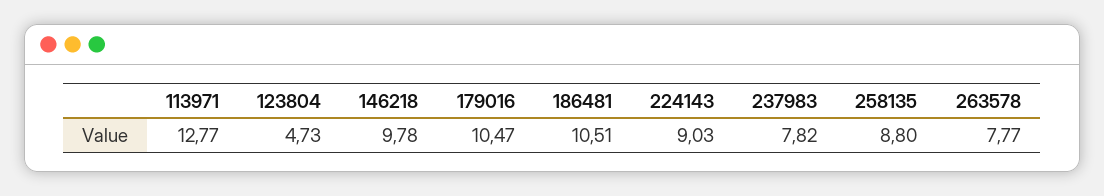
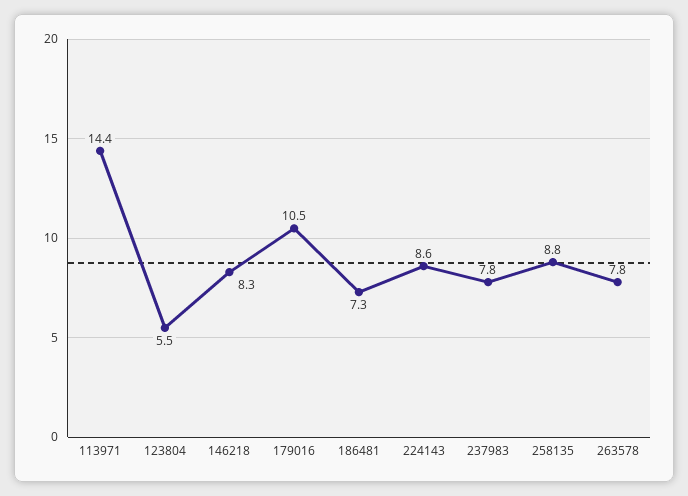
  {
-   "113971": 12.77,
+   "113971": 14.4,
-   "123804": 4.73,
+   "123804": 5.5,
-   "146218": 9.78,
+   "146218": 8.3,
    "179016": 10.47,
-   "186481": 10.51,
+   "186481": 7.3,
-   "224143": 9.03,
+   "224143": 8.6,
    "237983": 7.82,
    "258135": 8.8,
    "263578": 7.77
  }

